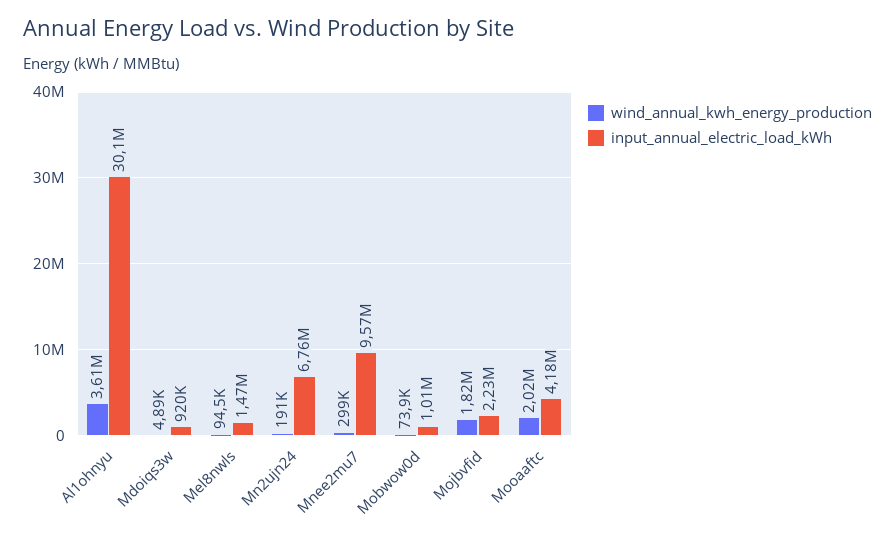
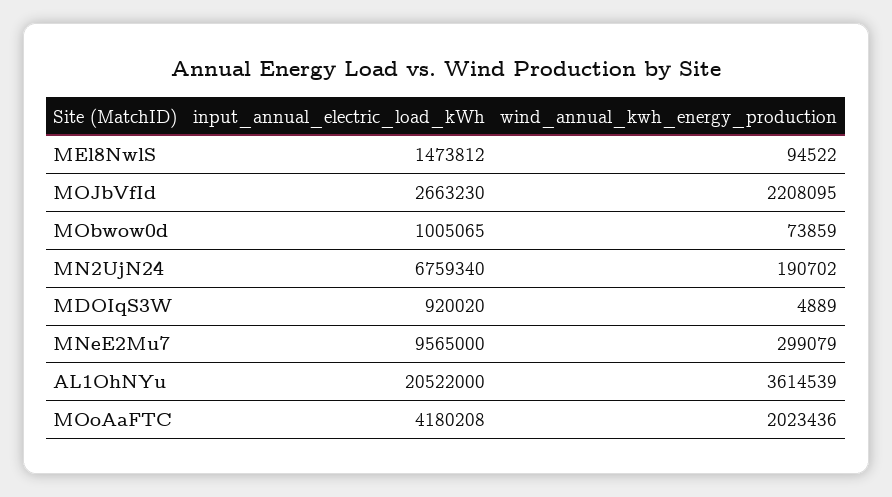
  {
    "wind_annual_kwh_energy_production": {
      "Al1ohnyu": 3614539,
      "Mdoiqs3w": 4889,
      "Mel8nwls": 94522,
      "Mn2ujn24": 190702,
      "Mnee2mu7": 299079,
      "Mobwow0d": 73859,
-     "Mojbvfid": 1820000,
+     "Mojbvfid": 2208095,
      "Mooaaftc": 2023436
    },
    "input_annual_electric_load_kWh": {
-     "Al1ohnyu": 30100000,
+     "Al1ohnyu": 20522000,
      "Mdoiqs3w": 920020,
      "Mel8nwls": 1473812,
      "Mn2ujn24": 6759340,
      "Mnee2mu7": 9565000,
      "Mobwow0d": 1005065,
-     "Mojbvfid": 2230000,
+     "Mojbvfid": 2663230,
      "Mooaaftc": 4180208
    }
  }

